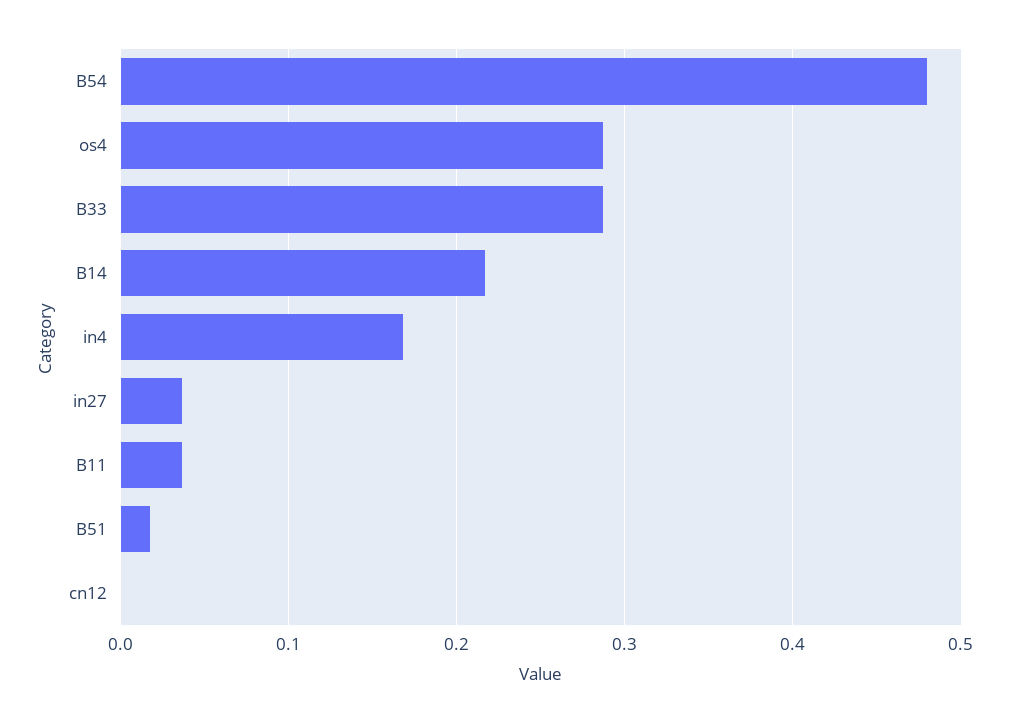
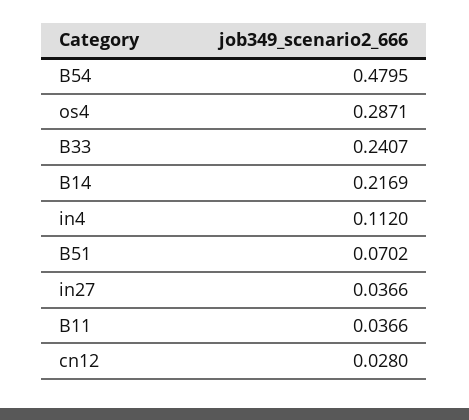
  {
    "B54": 0.4795,
    "os4": 0.2871,
-   "B33": 0.29,
+   "B33": 0.2407,
    "B14": 0.2169,
-   "in4": 0.17,
+   "in4": 0.112,
    "in27": 0.0366,
    "B11": 0.0366,
-   "B51": 0.02,
+   "B51": 0.0702,
-   "cn12": 0
+   "cn12": 0.028
  }

